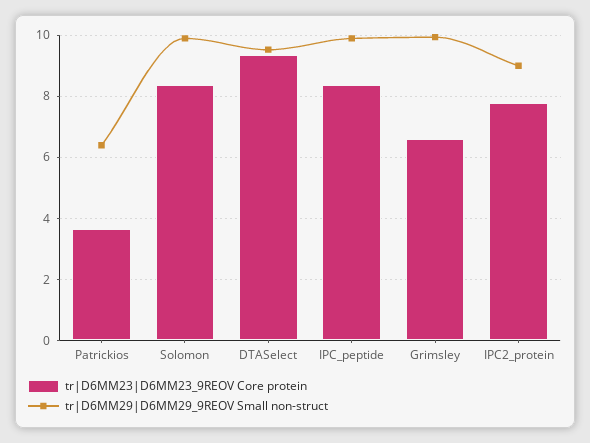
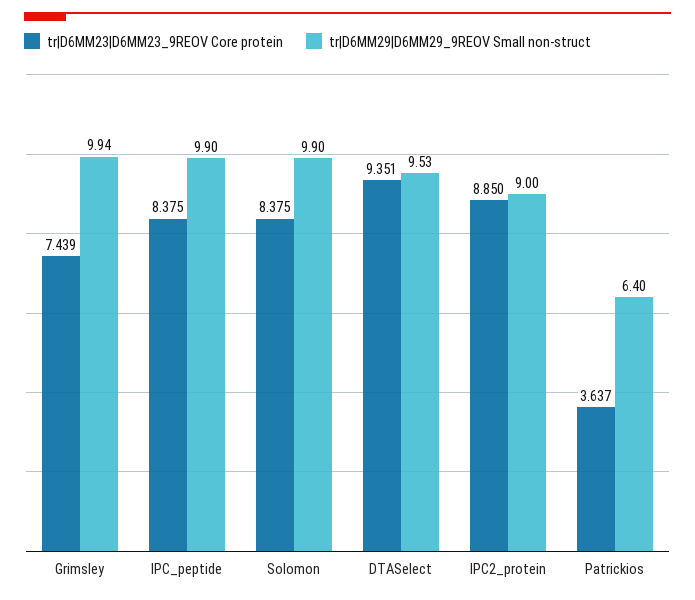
  {
    "tr|D6MM23|D6MM23_9REOV Core protein": {
      "Patrickios": 3.637,
      "Solomon": 8.375,
      "DTASelect": 9.351,
      "IPC_peptide": 8.375,
-     "Grimsley": 6.6,
+     "Grimsley": 7.439,
-     "IPC2_protein": 7.8
+     "IPC2_protein": 8.85
    },
    "tr|D6MM29|D6MM29_9REOV Small non-struct": {
      "Patrickios": 6.4,
      "Solomon": 9.9,
      "DTASelect": 9.53,
      "IPC_peptide": 9.9,
      "Grimsley": 9.94,
      "IPC2_protein": 9
    }
  }

